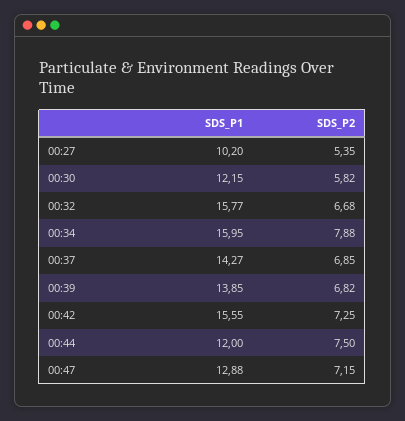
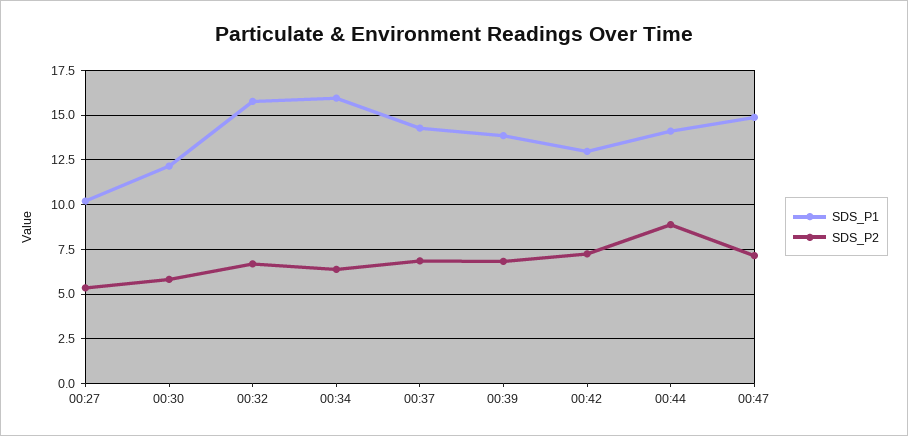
  {
    "SDS_P1": {
      "00:27": 10.2,
      "00:30": 12.15,
      "00:32": 15.77,
      "00:34": 15.95,
      "00:37": 14.27,
      "00:39": 13.85,
-     "00:42": 15.55,
+     "00:42": 13,
-     "00:44": 12,
+     "00:44": 14,
-     "00:47": 12.88
+     "00:47": 15
    },
    "SDS_P2": {
      "00:27": 5.35,
      "00:30": 5.82,
      "00:32": 6.68,
-     "00:34": 7.88,
+     "00:34": 6.5,
      "00:37": 6.85,
      "00:39": 6.82,
      "00:42": 7.25,
-     "00:44": 7.5,
+     "00:44": 9,
      "00:47": 7.15
    }
  }

